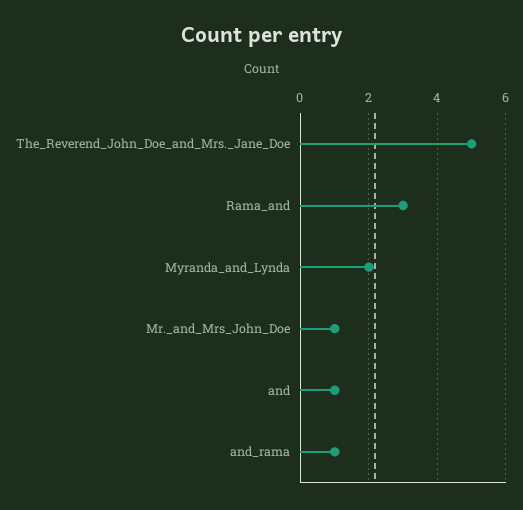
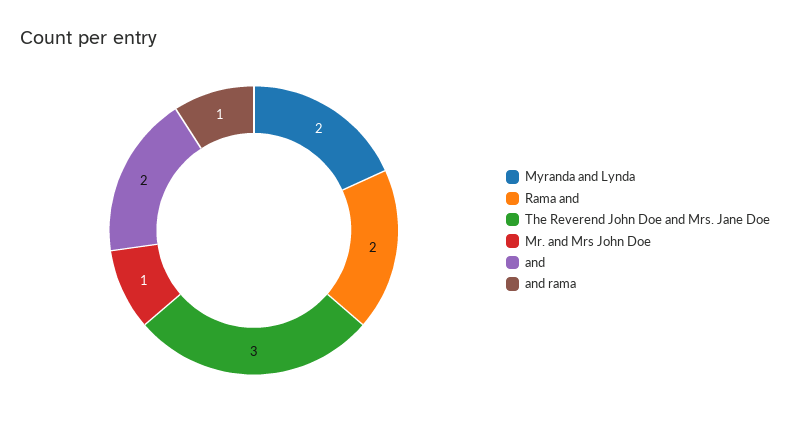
  {
-   "The_Reverend_John_Doe_and_Mrs._Jane_Doe": 5,
+   "The_Reverend_John_Doe_and_Mrs._Jane_Doe": 3,
-   "Rama_and": 3,
+   "Rama_and": 2,
    "Myranda_and_Lynda": 2,
    "Mr._and_Mrs_John_Doe": 1,
-   "and": 1,
+   "and": 2,
    "and_rama": 1
  }

